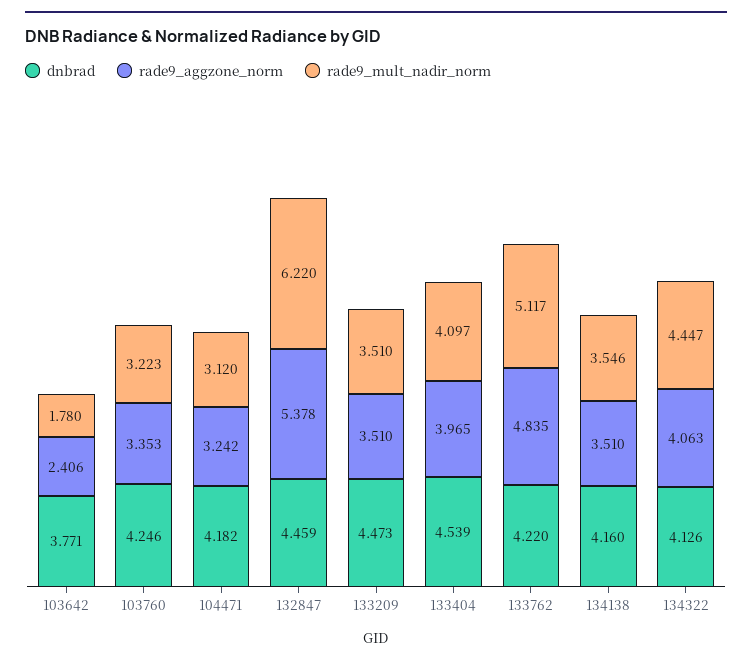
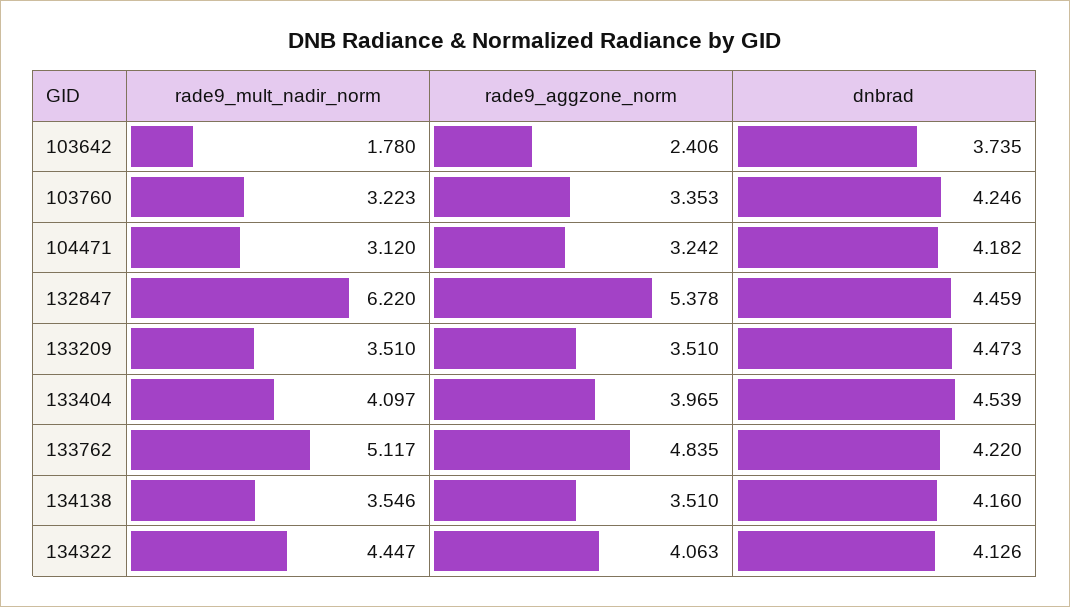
  {
    "dnbrad": {
-     "103642": 3.771,
+     "103642": 3.735,
      "103760": 4.246,
      "104471": 4.182,
      "132847": 4.459,
      "133209": 4.473,
      "133404": 4.539,
      "133762": 4.22,
      "134138": 4.16,
      "134322": 4.126
    },
    "rade9_aggzone_norm": {
      "103642": 2.406,
      "103760": 3.353,
      "104471": 3.242,
      "132847": 5.378,
      "133209": 3.51,
      "133404": 3.965,
      "133762": 4.835,
      "134138": 3.51,
      "134322": 4.063
    },
    "rade9_mult_nadir_norm": {
      "103642": 1.78,
      "103760": 3.223,
      "104471": 3.12,
      "132847": 6.22,
      "133209": 3.51,
      "133404": 4.097,
      "133762": 5.117,
      "134138": 3.546,
      "134322": 4.447
    }
  }

